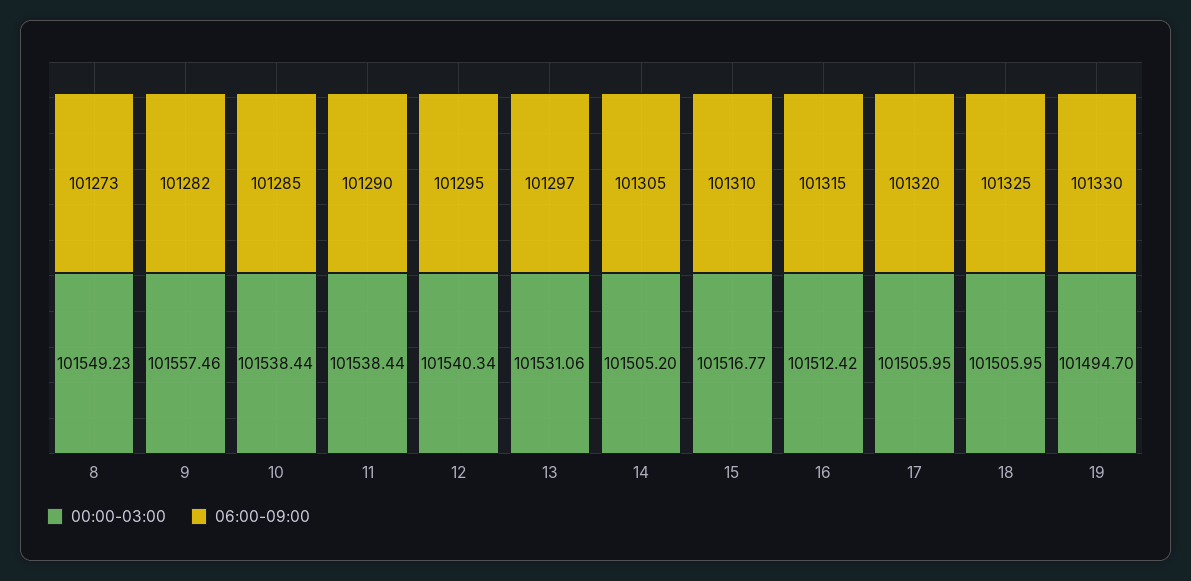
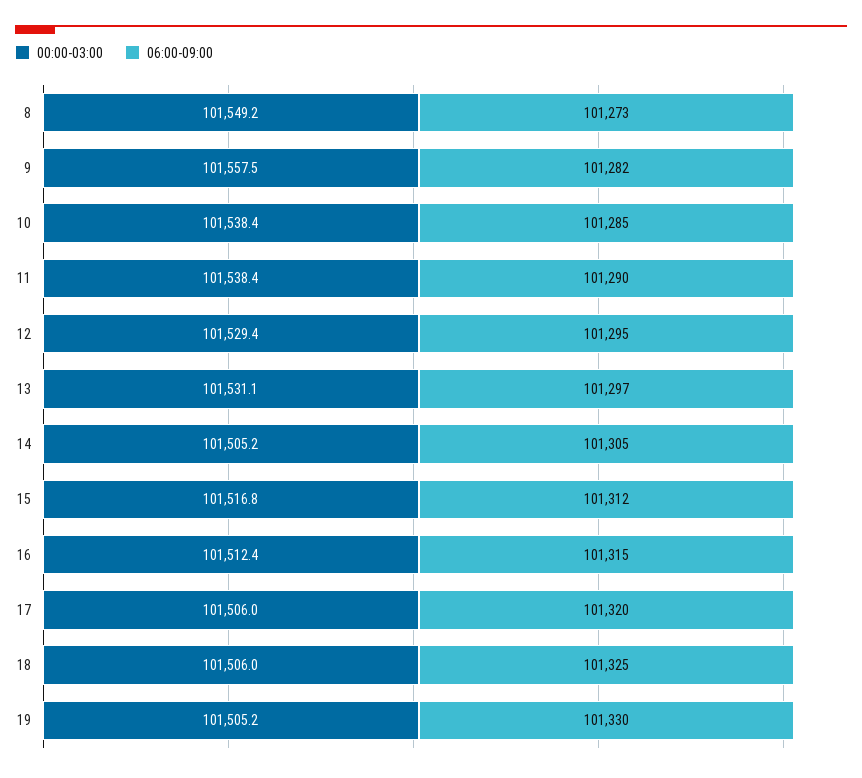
  {
    "00:00-03:00": {
      "8": 101549.23,
      "9": 101557.46,
      "10": 101538.44,
      "11": 101538.44,
-     "12": 101540.34,
+     "12": 101529.4,
      "13": 101531.06,
      "14": 101505.2,
      "15": 101516.77,
      "16": 101512.42,
      "17": 101505.95,
      "18": 101505.95,
-     "19": 101494.7
+     "19": 101505.2
    },
    "06:00-09:00": {
      "8": 101273,
      "9": 101282,
      "10": 101285,
      "11": 101290,
      "12": 101295,
      "13": 101297,
      "14": 101305,
-     "15": 101310,
+     "15": 101312,
      "16": 101315,
      "17": 101320,
      "18": 101325,
      "19": 101330
    }
  }

